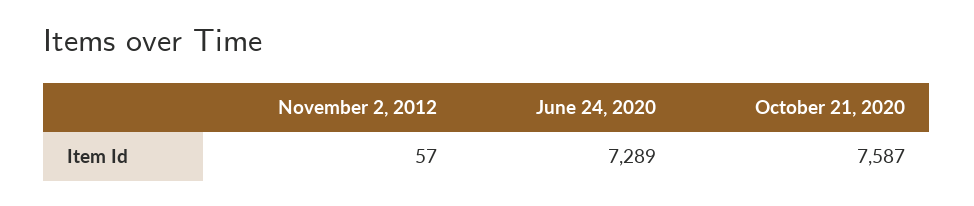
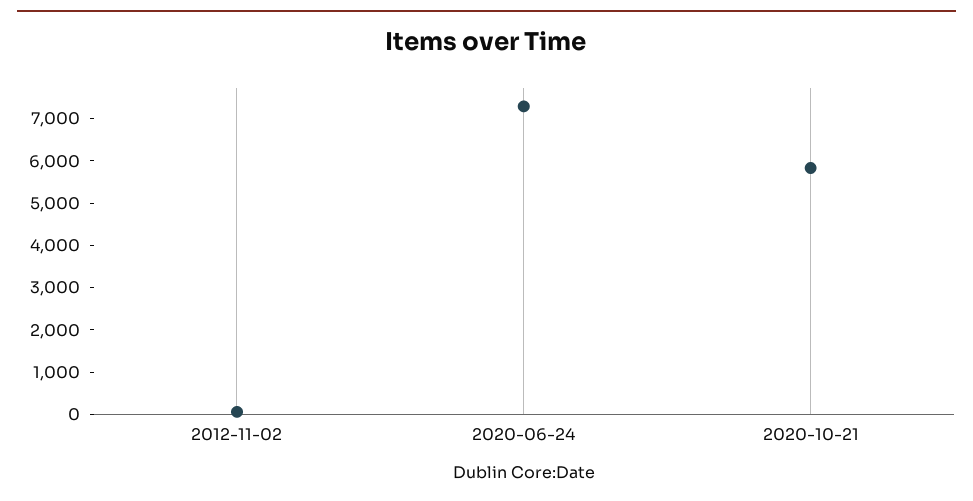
  {
    "November 2, 2012": 57,
    "June 24, 2020": 7289,
-   "October 21, 2020": 7587
+   "October 21, 2020": 5800
  }

